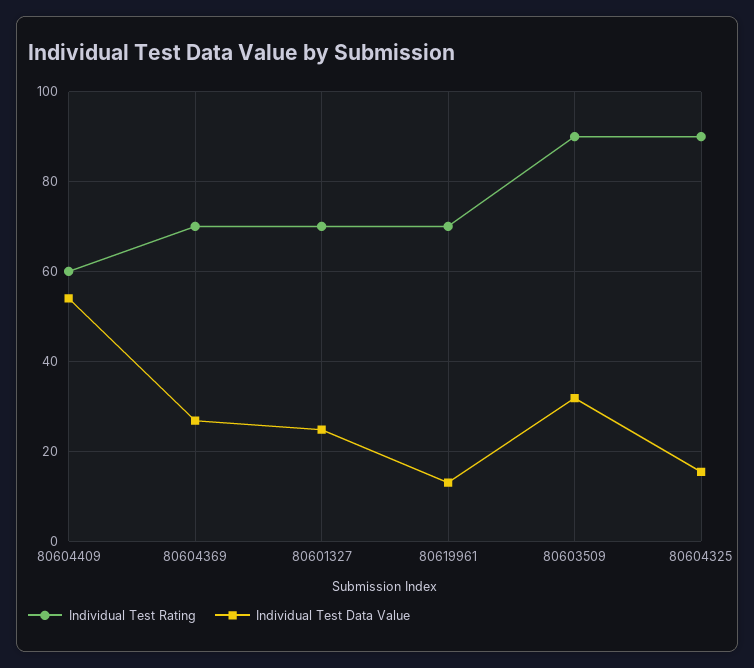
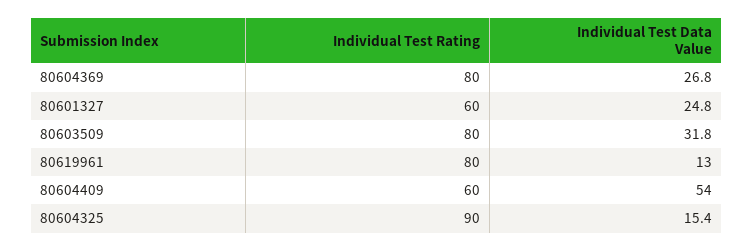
  {
    "Individual Test Rating": {
      "80604409": 60,
-     "80604369": 70,
+     "80604369": 80,
-     "80601327": 70,
+     "80601327": 60,
-     "80619961": 70,
+     "80619961": 80,
-     "80603509": 90,
+     "80603509": 80,
      "80604325": 90
    },
    "Individual Test Data Value": {
      "80604409": 54,
      "80604369": 26.8,
      "80601327": 24.8,
      "80619961": 13,
      "80603509": 31.8,
      "80604325": 15.4
    }
  }

